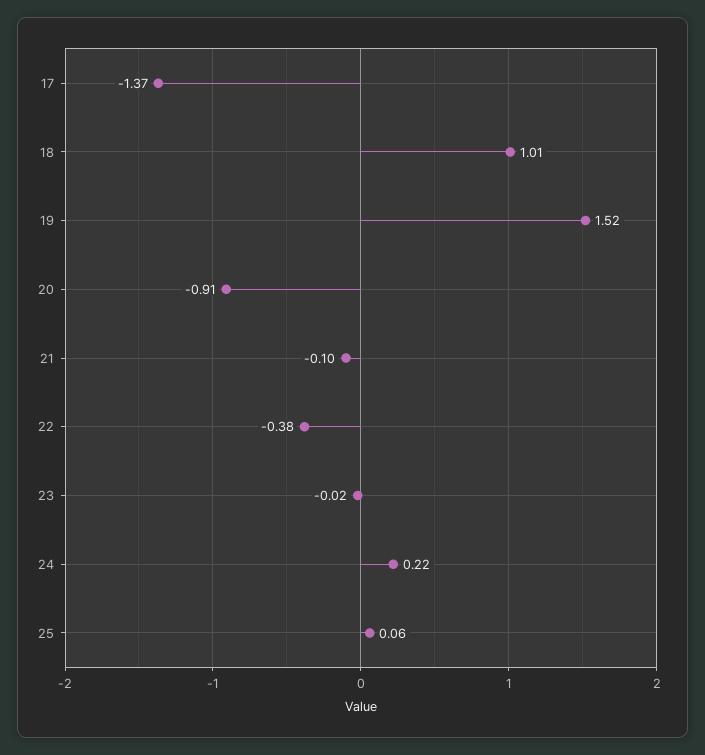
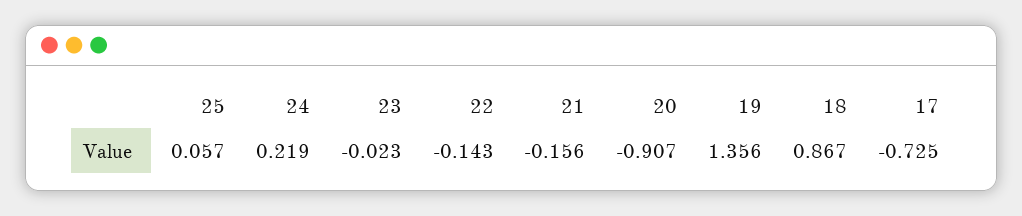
  {
-   "17": -1.37,
+   "17": -0.725,
-   "18": 1.01,
+   "18": 0.867,
-   "19": 1.52,
+   "19": 1.356,
    "20": -0.907,
-   "21": -0.1,
+   "21": -0.156,
-   "22": -0.38,
+   "22": -0.143,
    "23": -0.023,
    "24": 0.219,
    "25": 0.057
  }

